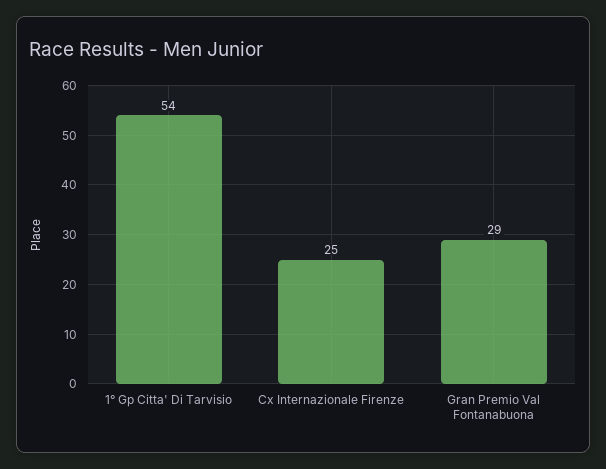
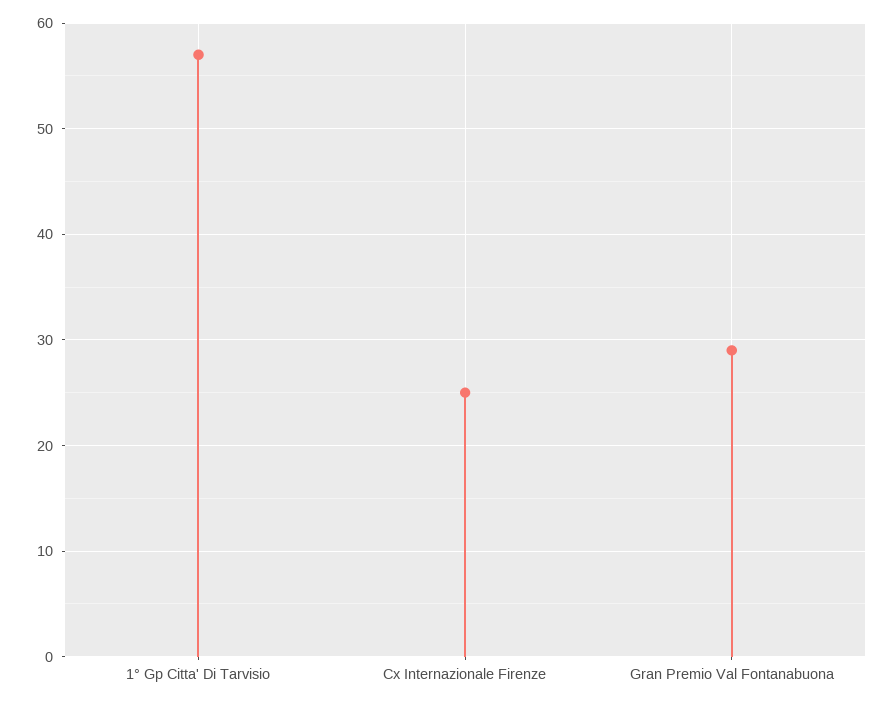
  {
-   "1° Gp Citta' Di Tarvisio": 54,
+   "1° Gp Citta' Di Tarvisio": 57,
    "Cx Internazionale Firenze": 25,
    "Gran Premio Val Fontanabuona": 29
  }

